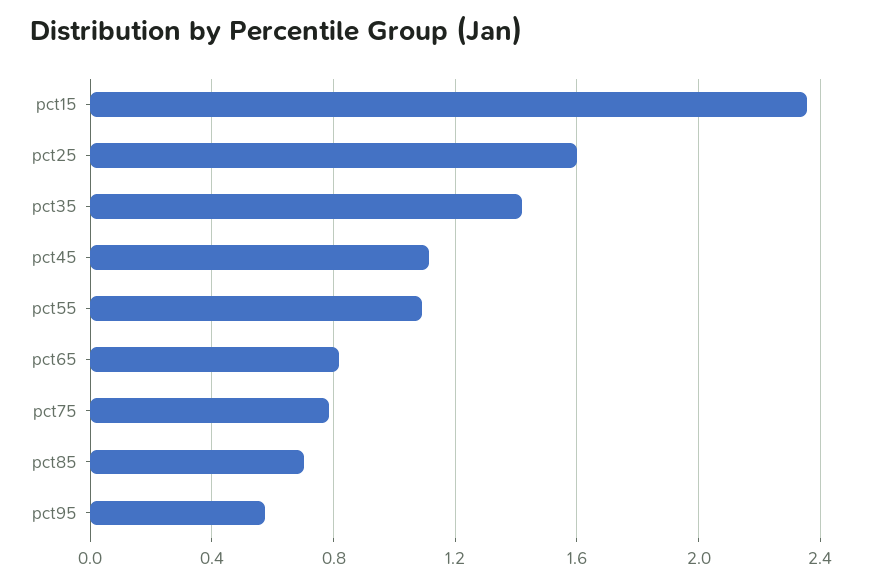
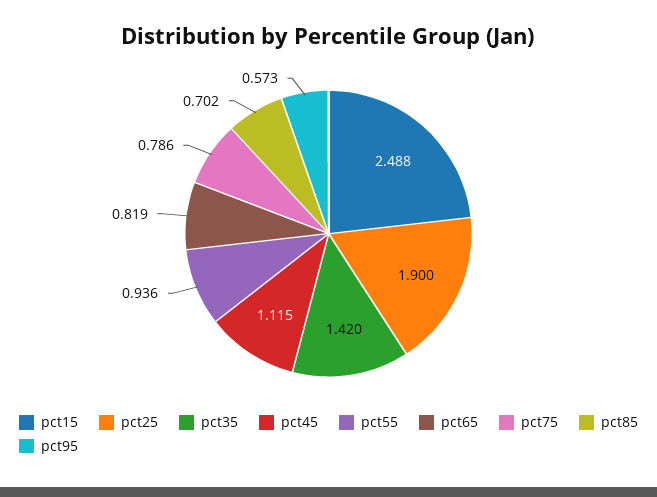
  {
-   "pct15": 2.35,
+   "pct15": 2.488,
-   "pct25": 1.6,
+   "pct25": 1.9,
    "pct35": 1.42,
    "pct45": 1.115,
-   "pct55": 1.1,
+   "pct55": 0.936,
    "pct65": 0.819,
    "pct75": 0.786,
    "pct85": 0.702,
    "pct95": 0.573
  }

